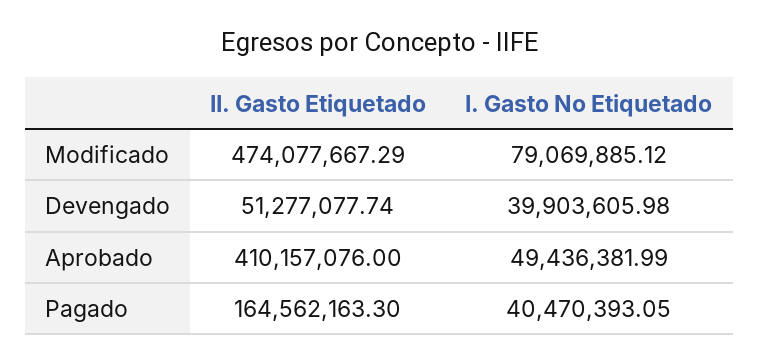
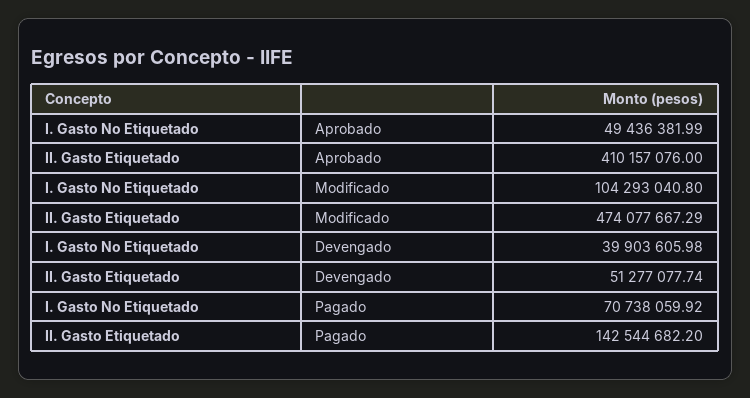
  {
    "II. Gasto Etiquetado": {
      "Modificado": 474077667.29,
      "Devengado": 51277077.74,
      "Aprobado": 410157076,
-     "Pagado": 164562163.3
+     "Pagado": 142544682.2
    },
    "I. Gasto No Etiquetado": {
-     "Modificado": 79069885.12,
+     "Modificado": 104293040.8,
      "Devengado": 39903605.98,
      "Aprobado": 49436381.99,
-     "Pagado": 40470393.05
+     "Pagado": 70738059.92
    }
  }

